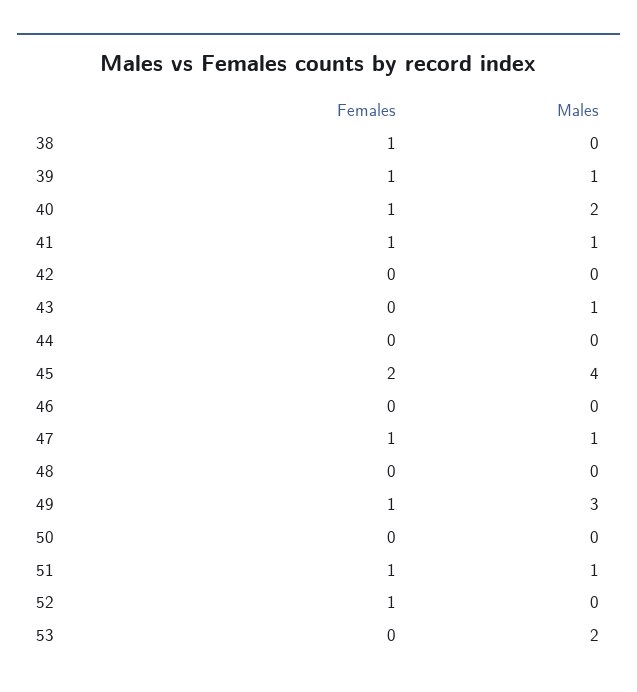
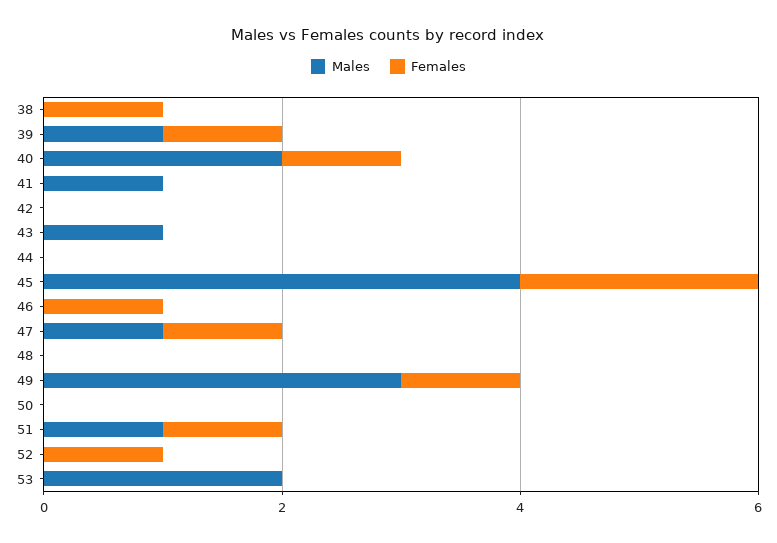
  {
    "Females": {
      "38": 1,
      "39": 1,
      "40": 1,
-     "41": 1,
+     "41": 0,
      "42": 0,
      "43": 0,
      "44": 0,
      "45": 2,
-     "46": 0,
+     "46": 1,
      "47": 1,
      "48": 0,
      "49": 1,
      "50": 0,
      "51": 1,
      "52": 1,
      "53": 0
    },
    "Males": {
      "38": 0,
      "39": 1,
      "40": 2,
      "41": 1,
      "42": 0,
      "43": 1,
      "44": 0,
      "45": 4,
      "46": 0,
      "47": 1,
      "48": 0,
      "49": 3,
      "50": 0,
      "51": 1,
      "52": 0,
      "53": 2
    }
  }

